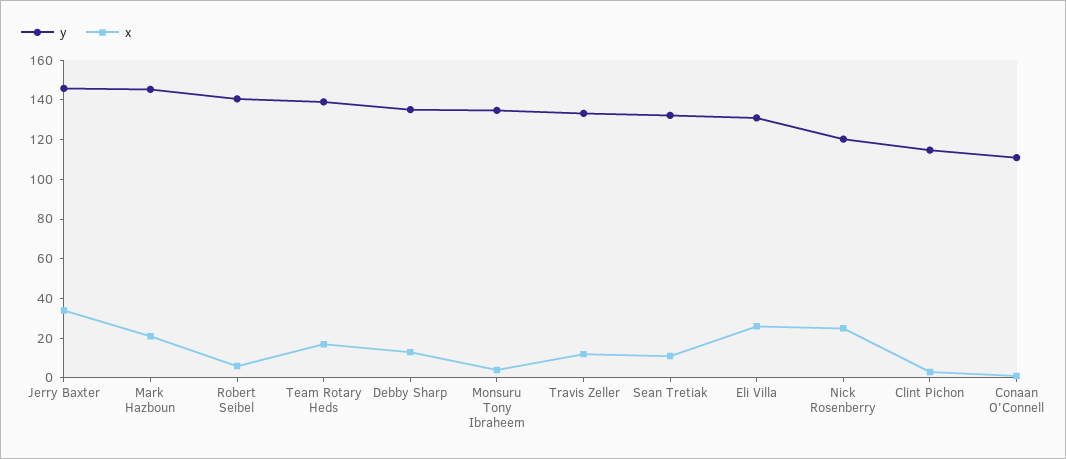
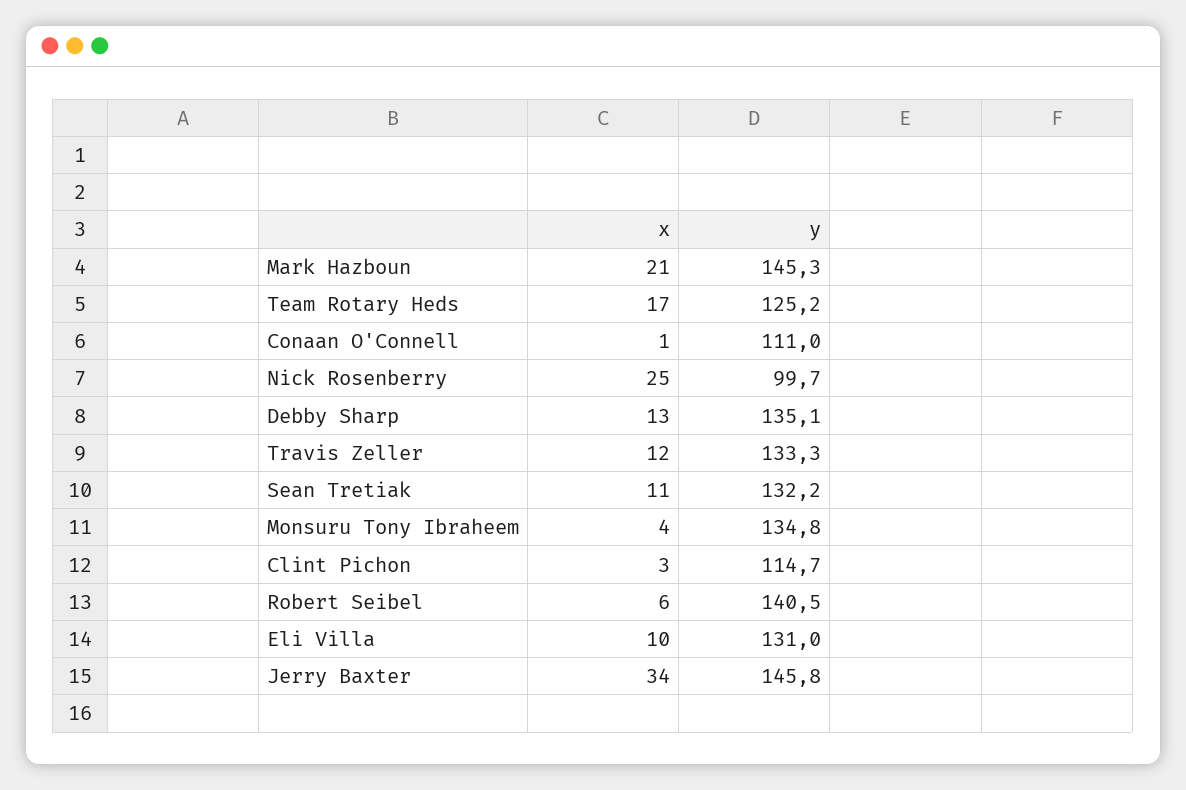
  {
    "y": {
      "Jerry Baxter": 145.8,
      "Mark Hazboun": 145.3,
      "Robert Seibel": 140.5,
-     "Team Rotary Heds": 140,
+     "Team Rotary Heds": 125.2,
      "Debby Sharp": 135.1,
      "Monsuru Tony Ibraheem": 134.8,
      "Travis Zeller": 133.3,
      "Sean Tretiak": 132.2,
      "Eli Villa": 131,
-     "Nick Rosenberry": 120,
+     "Nick Rosenberry": 99.7,
      "Clint Pichon": 114.7,
      "Conaan O'Connell": 111
    },
    "x": {
      "Jerry Baxter": 34,
      "Mark Hazboun": 21,
      "Robert Seibel": 6,
      "Team Rotary Heds": 17,
      "Debby Sharp": 13,
      "Monsuru Tony Ibraheem": 4,
      "Travis Zeller": 12,
      "Sean Tretiak": 11,
-     "Eli Villa": 25,
+     "Eli Villa": 10,
      "Nick Rosenberry": 25,
      "Clint Pichon": 3,
      "Conaan O'Connell": 1
    }
  }

